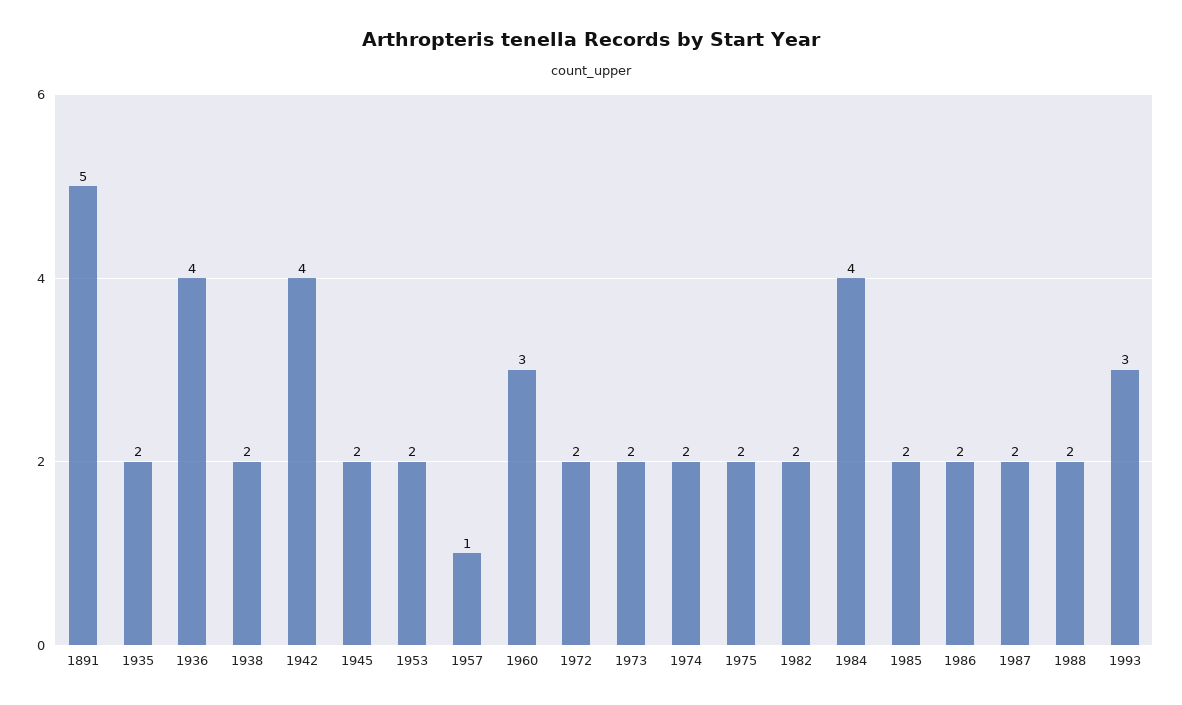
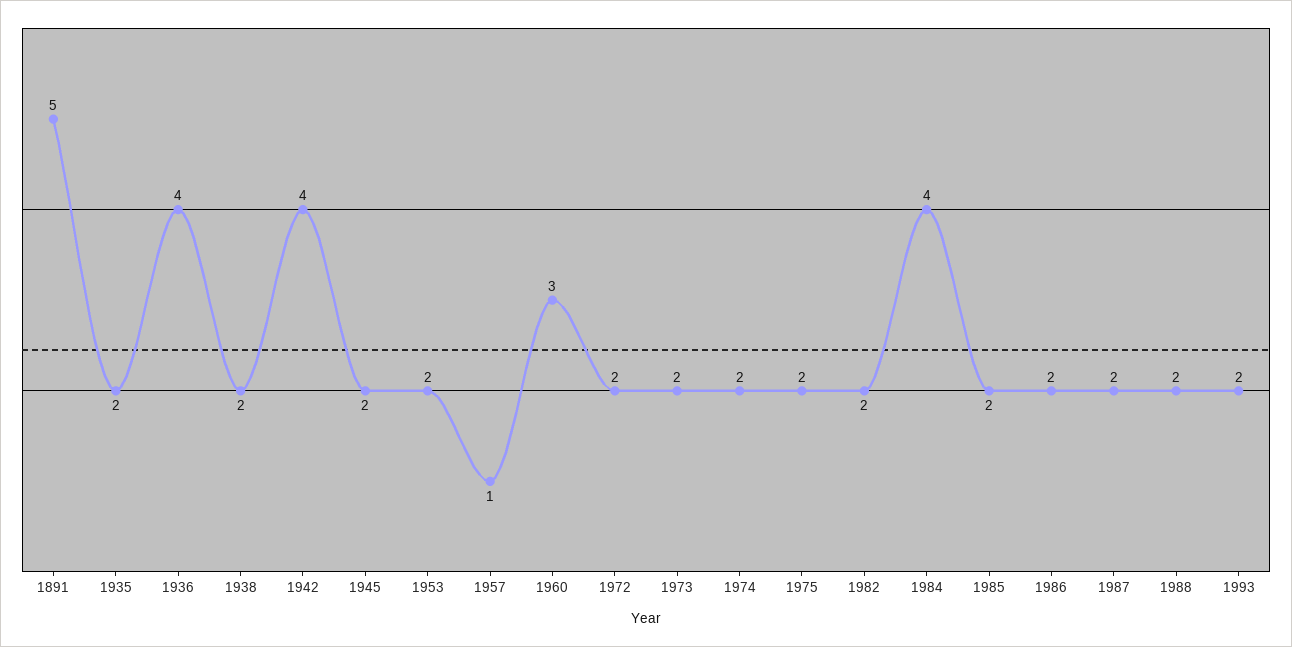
  {
    "1891": 5,
    "1935": 2,
    "1936": 4,
    "1938": 2,
    "1942": 4,
    "1945": 2,
    "1953": 2,
    "1957": 1,
    "1960": 3,
    "1972": 2,
    "1973": 2,
    "1974": 2,
    "1975": 2,
    "1982": 2,
    "1984": 4,
    "1985": 2,
    "1986": 2,
    "1987": 2,
    "1988": 2,
-   "1993": 3
+   "1993": 2
  }

